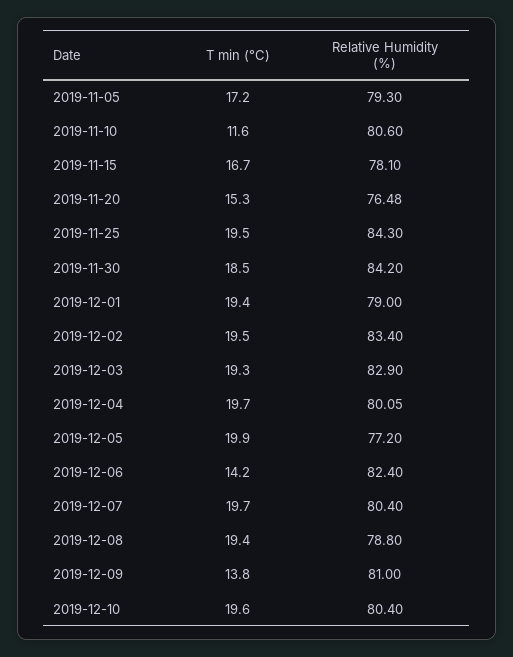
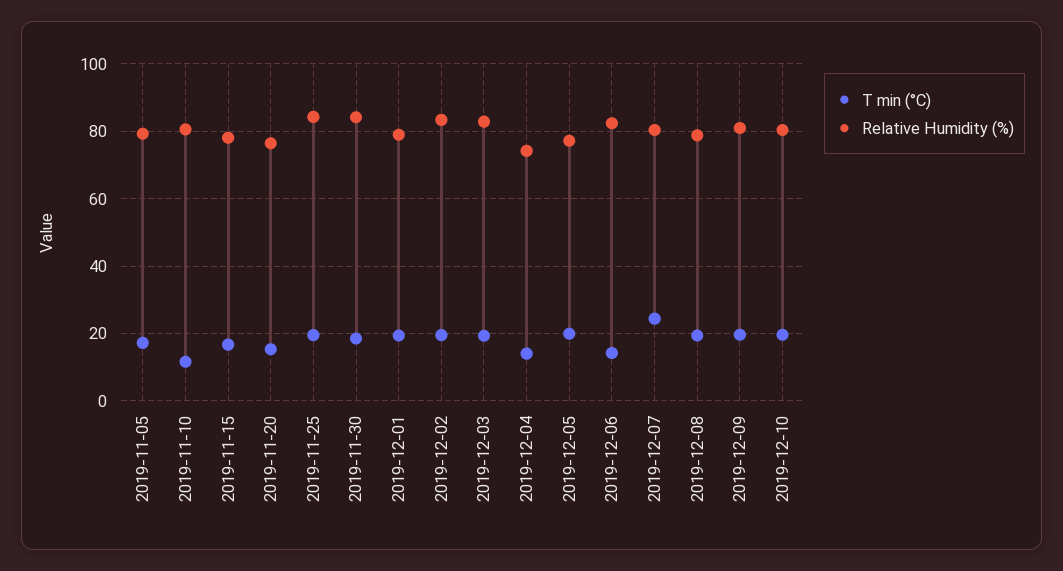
  {
    "T min (°C)": {
      "2019-11-05": 17.2,
      "2019-11-10": 11.6,
      "2019-11-15": 16.7,
      "2019-11-20": 15.3,
      "2019-11-25": 19.5,
      "2019-11-30": 18.5,
      "2019-12-01": 19.4,
      "2019-12-02": 19.5,
      "2019-12-03": 19.3,
-     "2019-12-04": 19.7,
+     "2019-12-04": 14,
      "2019-12-05": 19.9,
      "2019-12-06": 14.2,
-     "2019-12-07": 19.7,
+     "2019-12-07": 24,
      "2019-12-08": 19.4,
-     "2019-12-09": 13.8,
+     "2019-12-09": 20,
      "2019-12-10": 19.6
    },
    "Relative Humidity (%)": {
      "2019-11-05": 79.3,
      "2019-11-10": 80.6,
      "2019-11-15": 78.1,
      "2019-11-20": 76.48,
      "2019-11-25": 84.3,
      "2019-11-30": 84.2,
      "2019-12-01": 79,
      "2019-12-02": 83.4,
      "2019-12-03": 82.9,
-     "2019-12-04": 80.05,
+     "2019-12-04": 74,
      "2019-12-05": 77.2,
      "2019-12-06": 82.4,
      "2019-12-07": 80.4,
      "2019-12-08": 78.8,
      "2019-12-09": 81,
      "2019-12-10": 80.4
    }
  }

